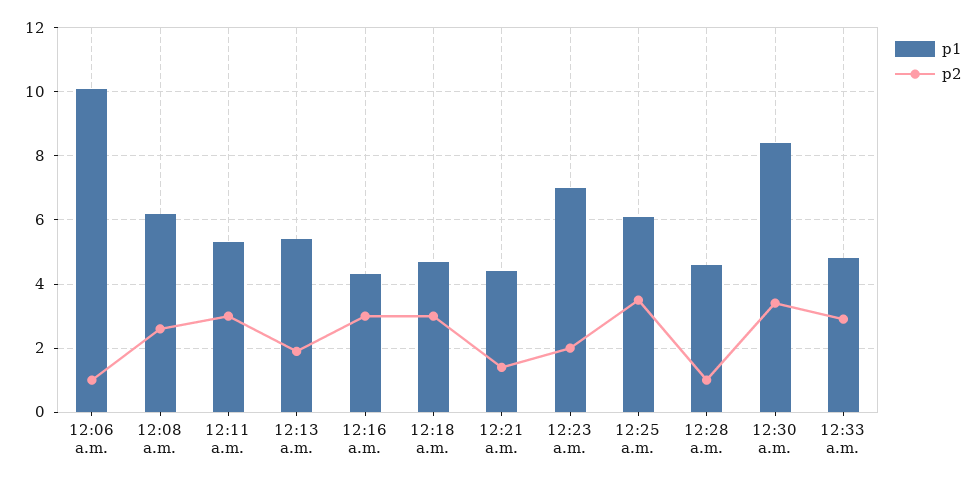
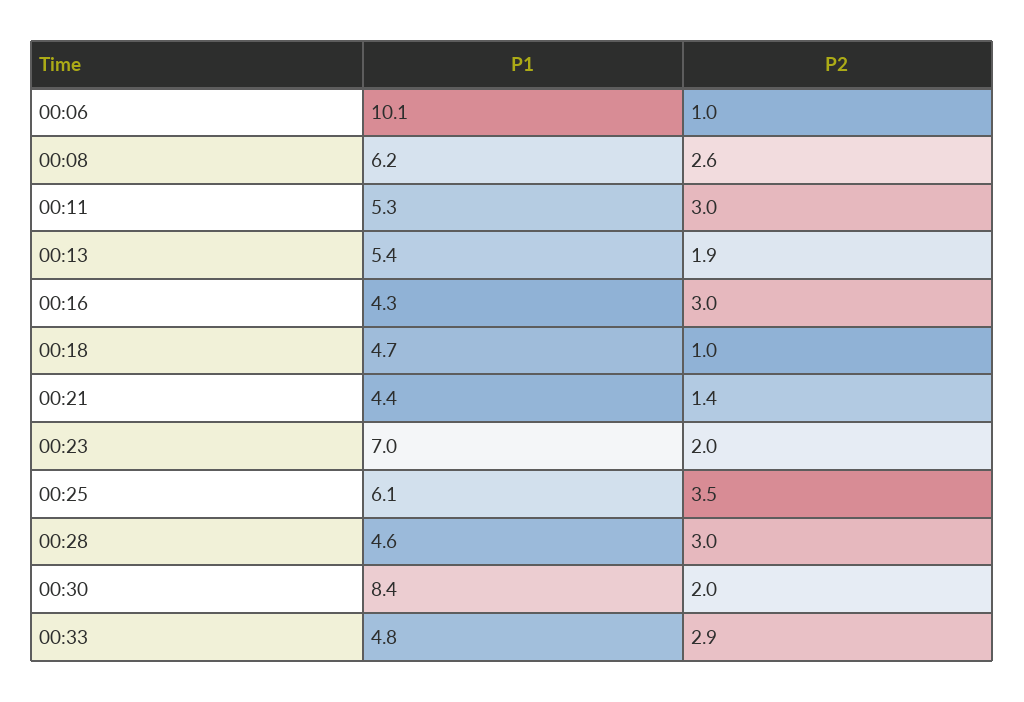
  {
    "p1": {
      "12:06 a.m.": 10.1,
      "12:08 a.m.": 6.2,
      "12:11 a.m.": 5.3,
      "12:13 a.m.": 5.4,
      "12:16 a.m.": 4.3,
      "12:18 a.m.": 4.7,
      "12:21 a.m.": 4.4,
      "12:23 a.m.": 7,
      "12:25 a.m.": 6.1,
      "12:28 a.m.": 4.6,
      "12:30 a.m.": 8.4,
      "12:33 a.m.": 4.8
    },
    "p2": {
      "12:06 a.m.": 1,
      "12:08 a.m.": 2.6,
      "12:11 a.m.": 3,
      "12:13 a.m.": 1.9,
      "12:16 a.m.": 3,
-     "12:18 a.m.": 3,
+     "12:18 a.m.": 1,
      "12:21 a.m.": 1.4,
      "12:23 a.m.": 2,
      "12:25 a.m.": 3.5,
-     "12:28 a.m.": 1,
+     "12:28 a.m.": 3,
-     "12:30 a.m.": 3.5,
+     "12:30 a.m.": 2,
      "12:33 a.m.": 2.9
    }
  }

